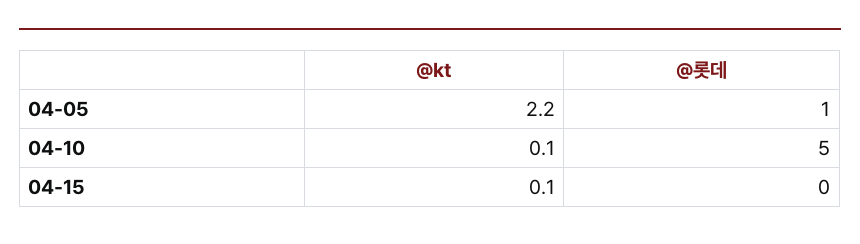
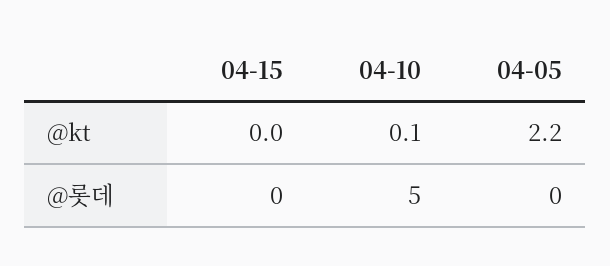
  {
    "@kt": {
      "04-05": 2.2,
      "04-10": 0.1,
-     "04-15": 0.1
+     "04-15": 0
    },
    "@롯데": {
-     "04-05": 1,
+     "04-05": 0,
      "04-10": 5,
      "04-15": 0
    }
  }

